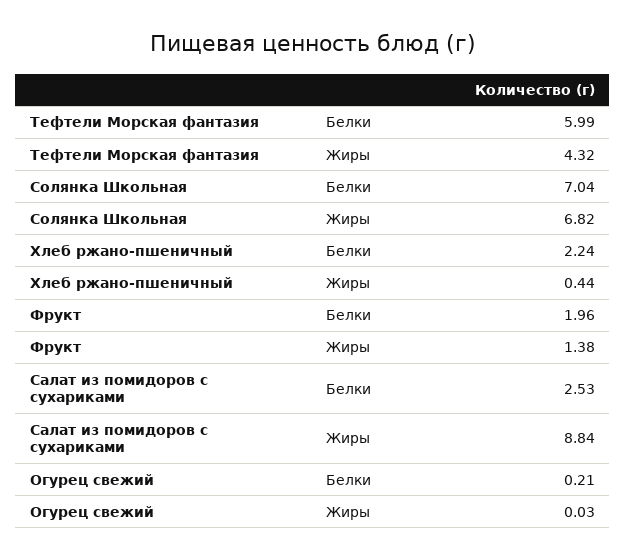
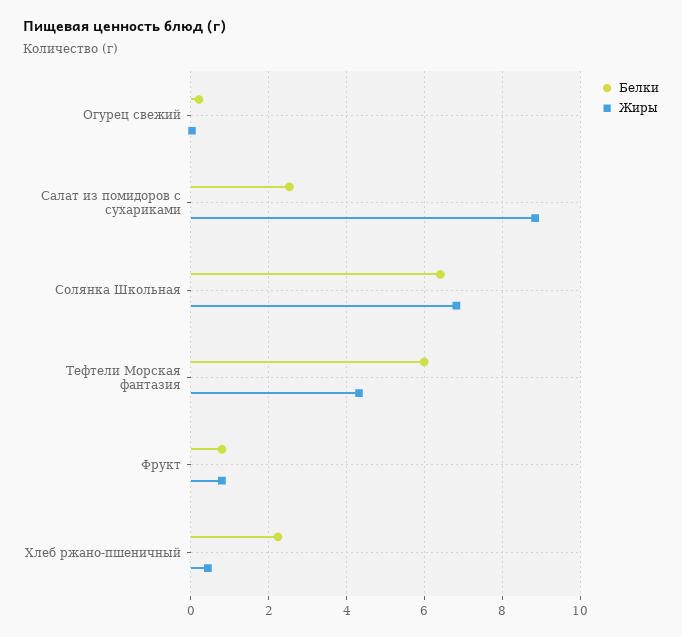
  {
    "Белки": {
      "Тефтели Морская фантазия": 5.99,
-     "Солянка Школьная": 7.04,
+     "Солянка Школьная": 6.4,
      "Хлеб ржано-пшеничный": 2.24,
-     "Фрукт": 1.96,
+     "Фрукт": 0.8,
      "Салат из помидоров с сухариками": 2.53,
      "Огурец свежий": 0.21
    },
    "Жиры": {
      "Тефтели Морская фантазия": 4.32,
      "Солянка Школьная": 6.82,
      "Хлеб ржано-пшеничный": 0.44,
-     "Фрукт": 1.38,
+     "Фрукт": 0.8,
      "Салат из помидоров с сухариками": 8.84,
      "Огурец свежий": 0.03
    }
  }

